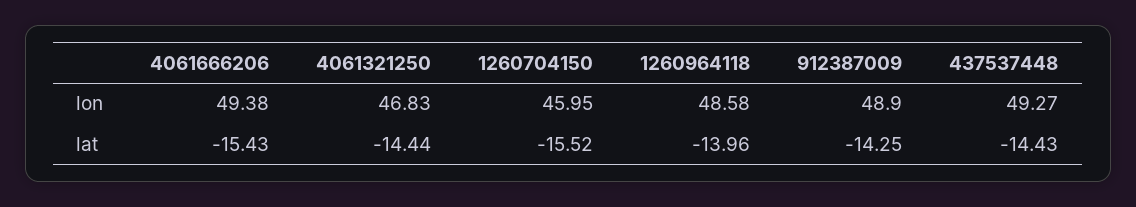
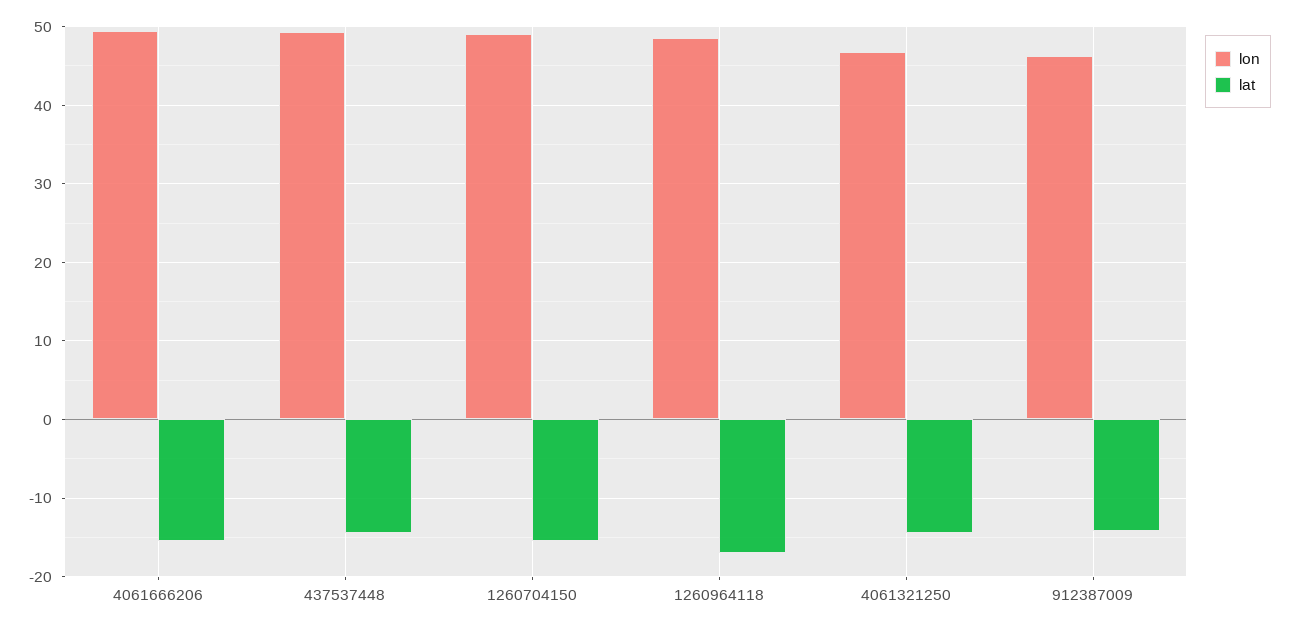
  {
    "lon": {
      "4061666206": 49.38,
      "4061321250": 46.83,
-     "1260704150": 45.95,
+     "1260704150": 49,
      "1260964118": 48.58,
-     "912387009": 48.9,
+     "912387009": 46,
      "437537448": 49.27
    },
    "lat": {
      "4061666206": -15.43,
      "4061321250": -14.44,
      "1260704150": -15.52,
-     "1260964118": -13.96,
+     "1260964118": -17,
      "912387009": -14.25,
      "437537448": -14.43
    }
  }

